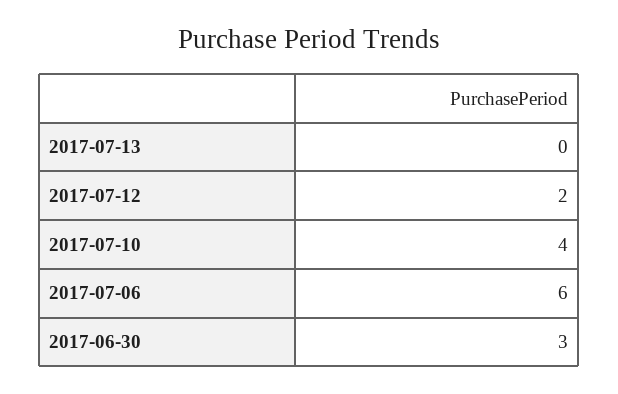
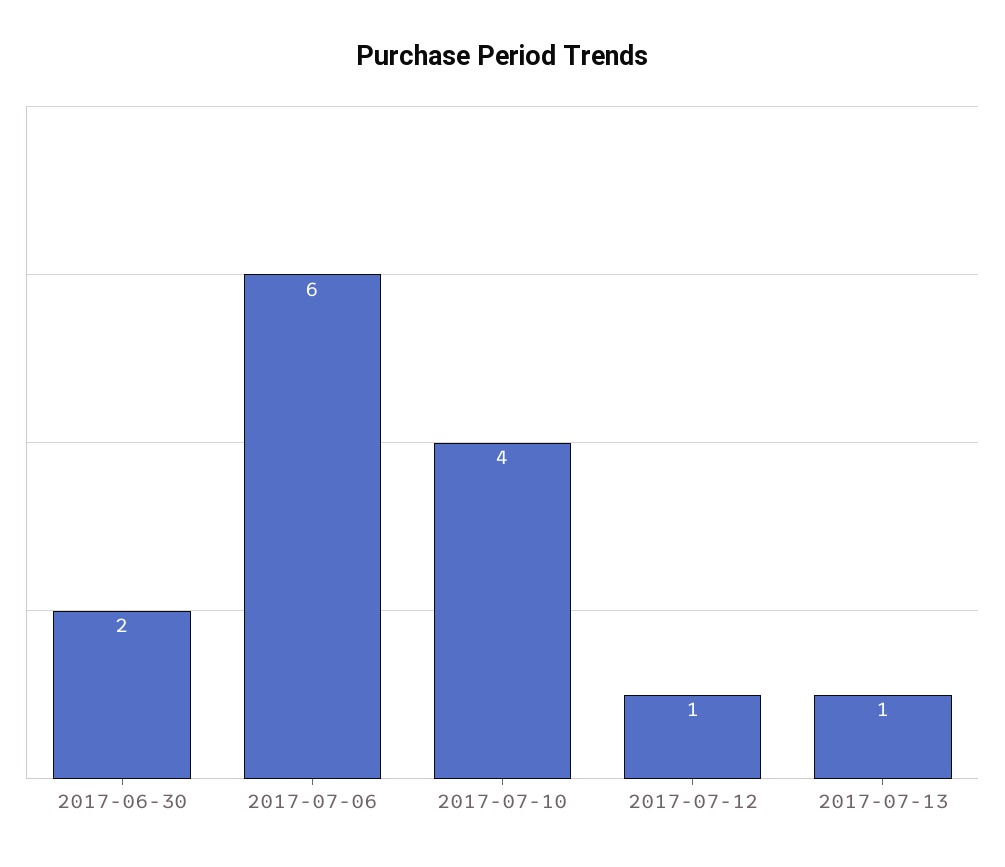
  {
-   "2017-07-13": 0,
+   "2017-07-13": 1,
-   "2017-07-12": 2,
+   "2017-07-12": 1,
    "2017-07-10": 4,
    "2017-07-06": 6,
-   "2017-06-30": 3
+   "2017-06-30": 2
  }

